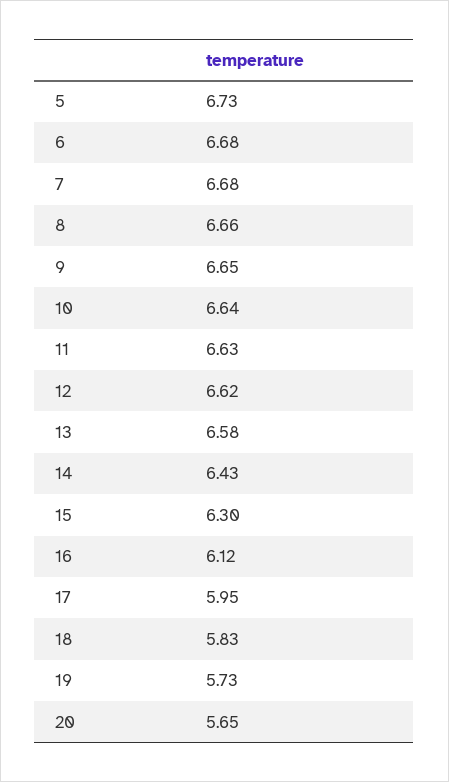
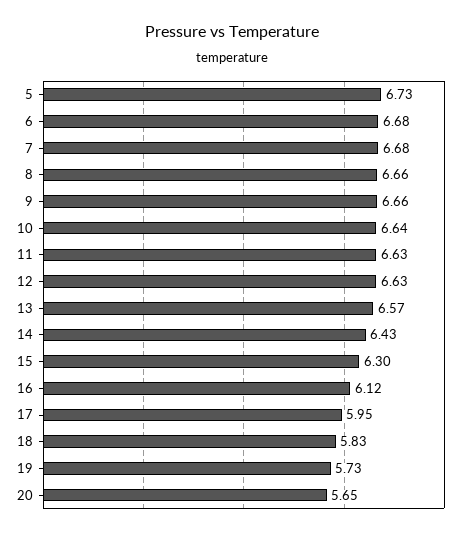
  {
    "5": 6.73,
    "6": 6.68,
    "7": 6.68,
    "8": 6.66,
-   "9": 6.65,
+   "9": 6.66,
    "10": 6.64,
    "11": 6.63,
-   "12": 6.62,
+   "12": 6.63,
-   "13": 6.58,
+   "13": 6.57,
    "14": 6.43,
    "15": 6.3,
    "16": 6.12,
    "17": 5.95,
    "18": 5.83,
    "19": 5.73,
    "20": 5.65
  }

